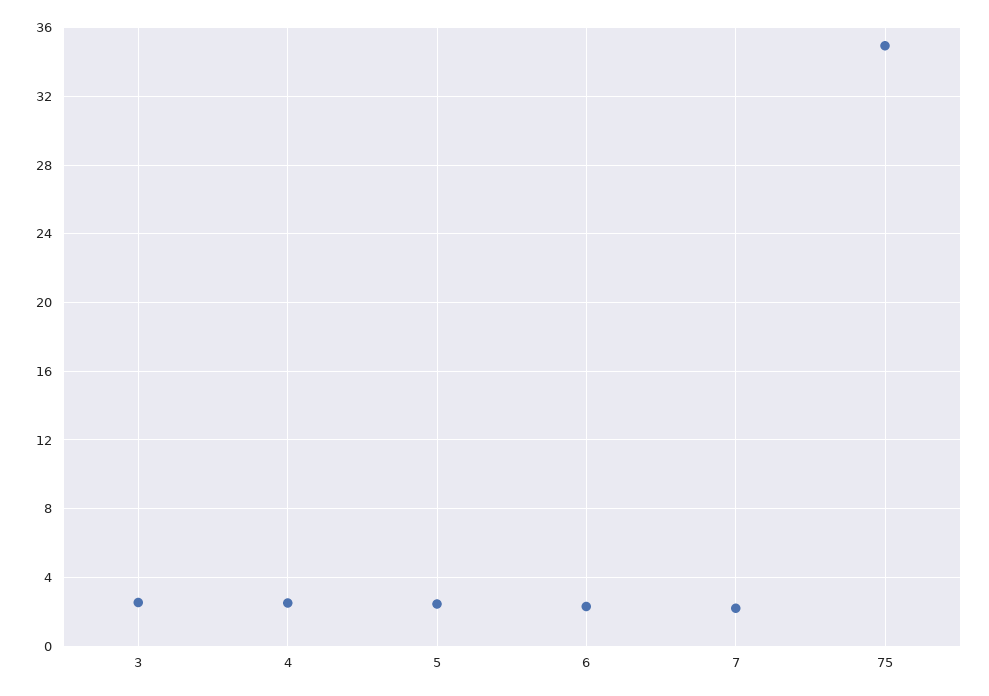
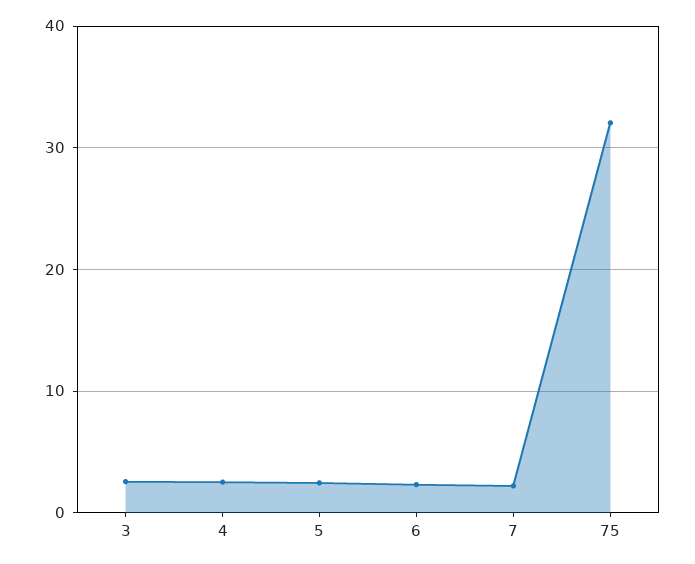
  {
    "3": 2.5,
    "4": 2.5,
    "5": 2.5,
    "6": 2.5,
    "7": 2,
-   "75": 35
+   "75": 32
  }

